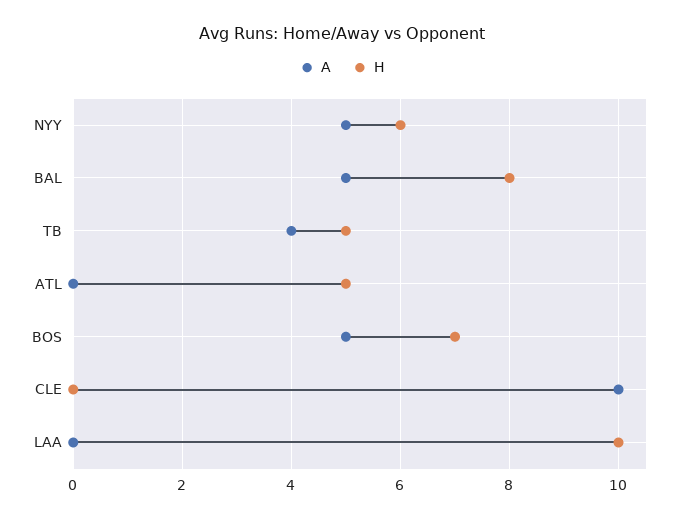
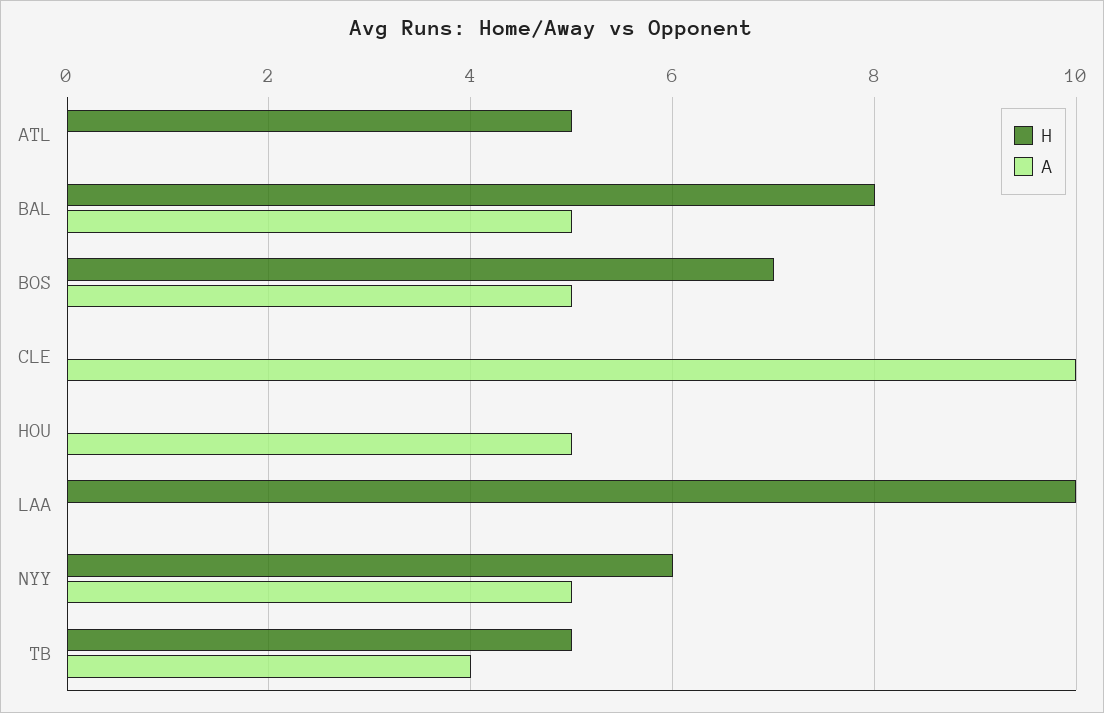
  {
    "A": {
      "NYY": 5,
      "BAL": 5,
      "TB": 4,
      "ATL": 0,
      "BOS": 5,
      "CLE": 10,
-     "LAA": 0
+     "LAA": 0,
+     "HOU": 5
    },
    "H": {
      "NYY": 6,
      "BAL": 8,
      "TB": 5,
      "ATL": 5,
      "BOS": 7,
      "CLE": 0,
-     "LAA": 10
+     "LAA": 10,
+     "HOU": 0
    }
  }

